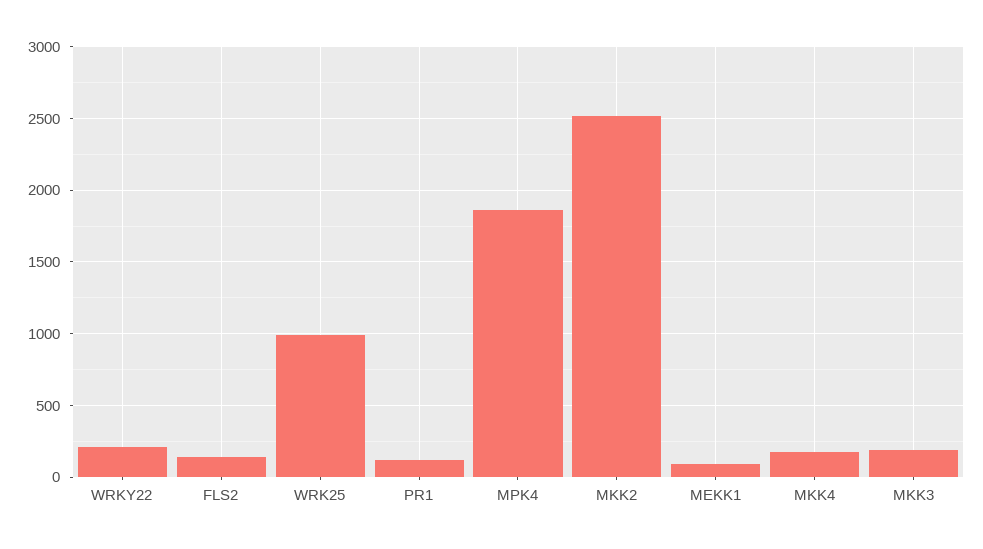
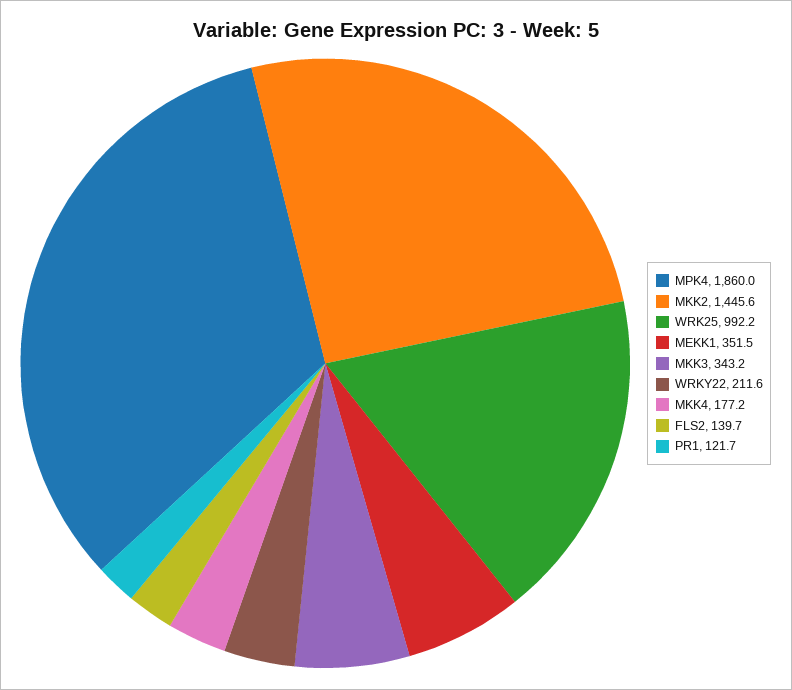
  {
    "WRKY22": 211.6,
    "FLS2": 139.7,
    "WRK25": 992.2,
    "PR1": 121.7,
    "MPK4": 1860,
-   "MKK2": 2500,
+   "MKK2": 1445.6,
-   "MEKK1": 100,
+   "MEKK1": 351.5,
    "MKK4": 177.2,
-   "MKK3": 200
+   "MKK3": 343.2
  }

